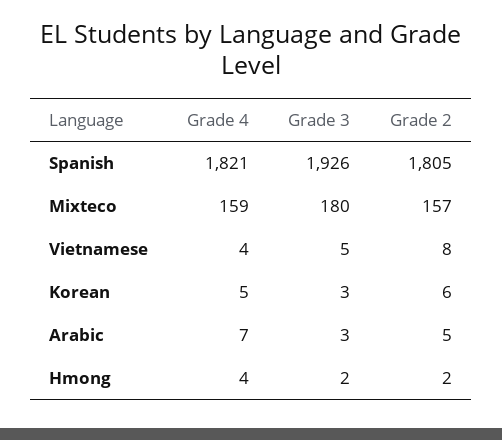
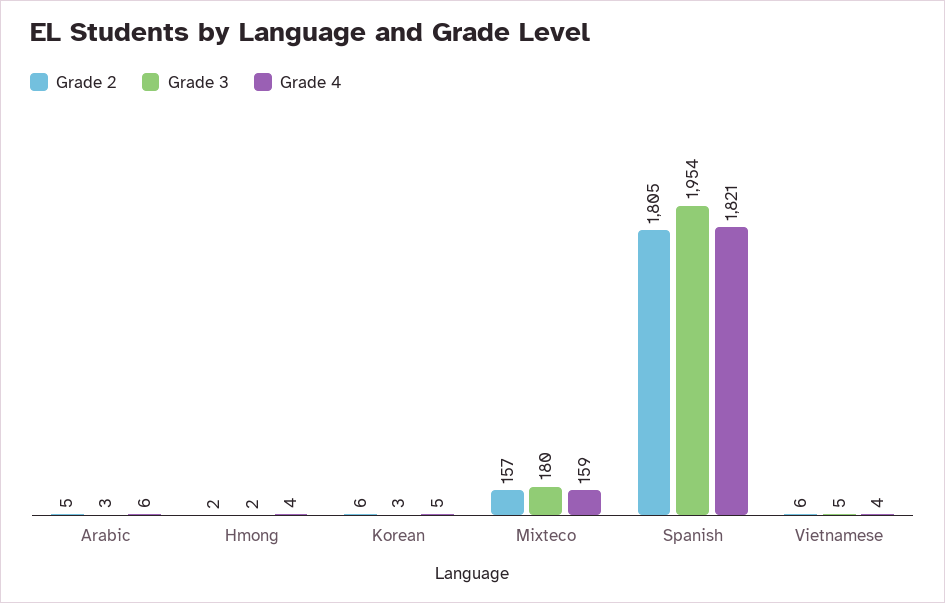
  {
    "Grade 4": {
      "Spanish": 1821,
      "Mixteco": 159,
      "Vietnamese": 4,
      "Korean": 5,
-     "Arabic": 7,
+     "Arabic": 6,
      "Hmong": 4
    },
    "Grade 3": {
-     "Spanish": 1926,
+     "Spanish": 1954,
      "Mixteco": 180,
      "Vietnamese": 5,
      "Korean": 3,
      "Arabic": 3,
      "Hmong": 2
    },
    "Grade 2": {
      "Spanish": 1805,
      "Mixteco": 157,
-     "Vietnamese": 8,
+     "Vietnamese": 6,
      "Korean": 6,
      "Arabic": 5,
      "Hmong": 2
    }
  }

